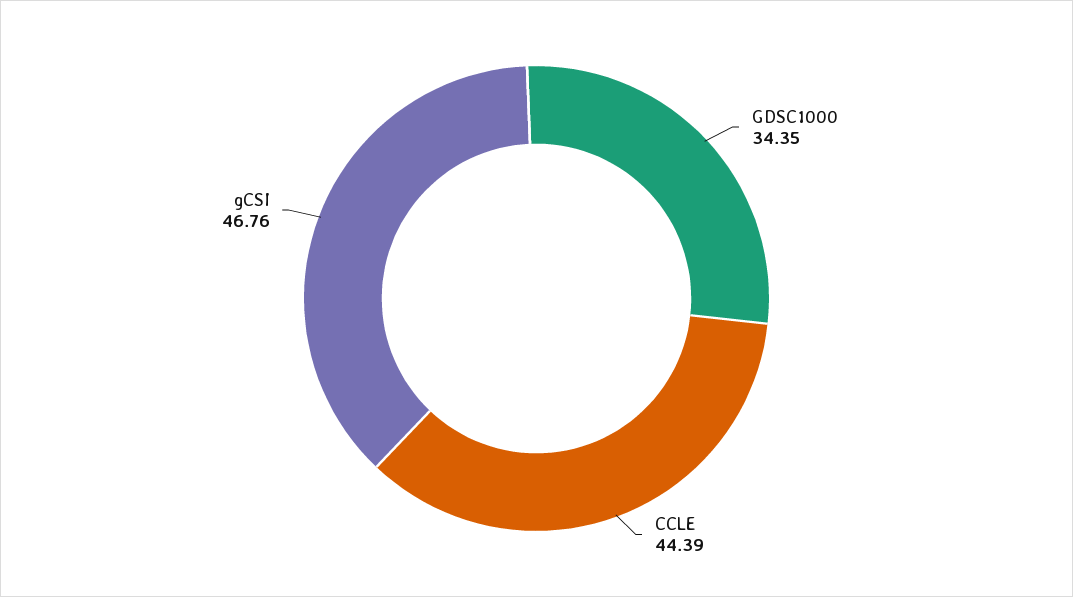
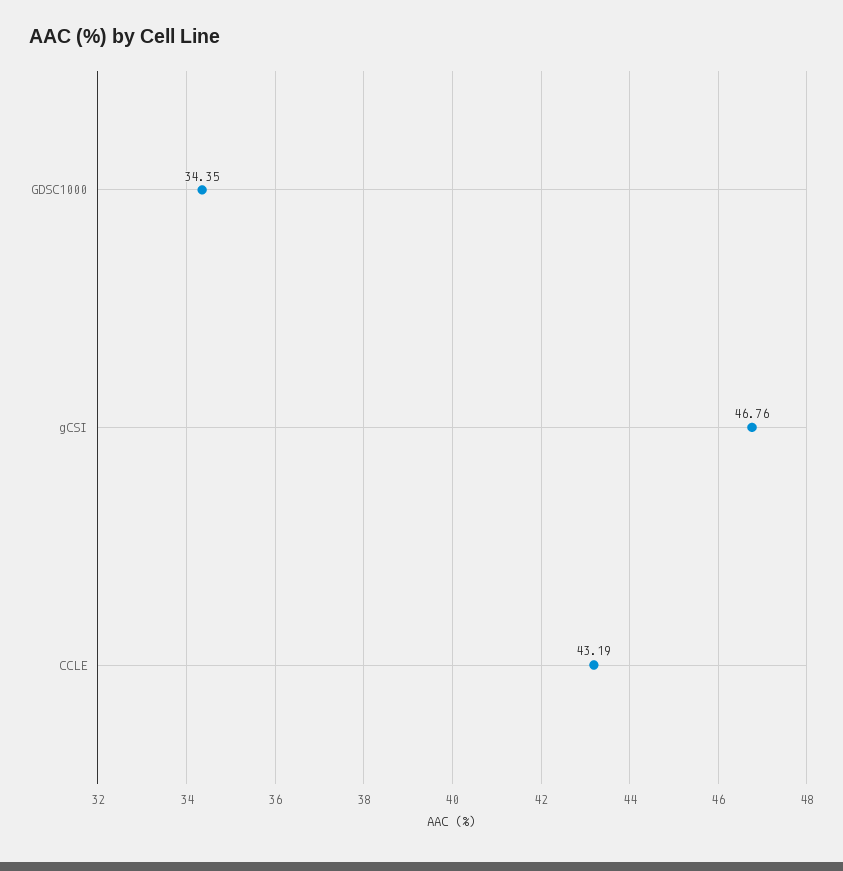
  {
    "GDSC1000": 34.35,
-   "CCLE": 44.39,
+   "CCLE": 43.19,
    "gCSI": 46.76
  }

